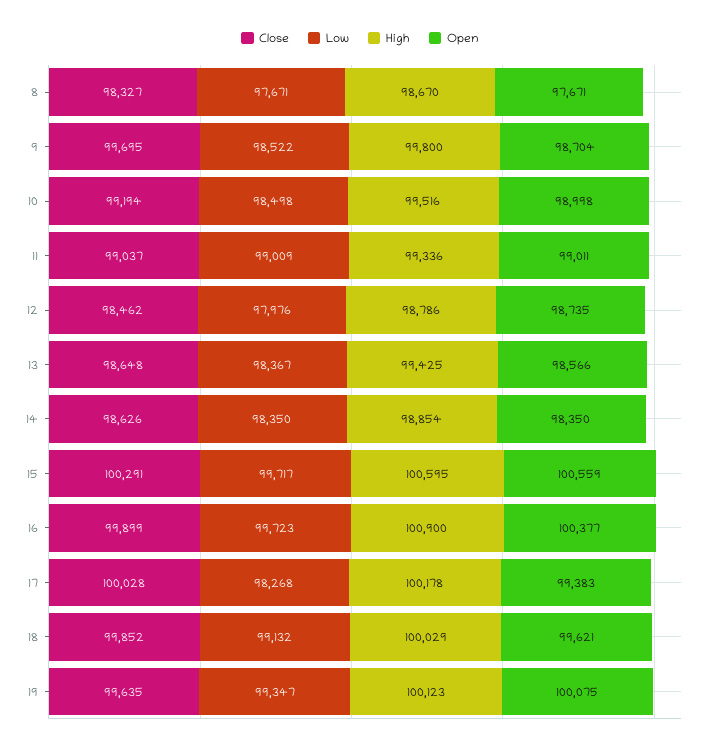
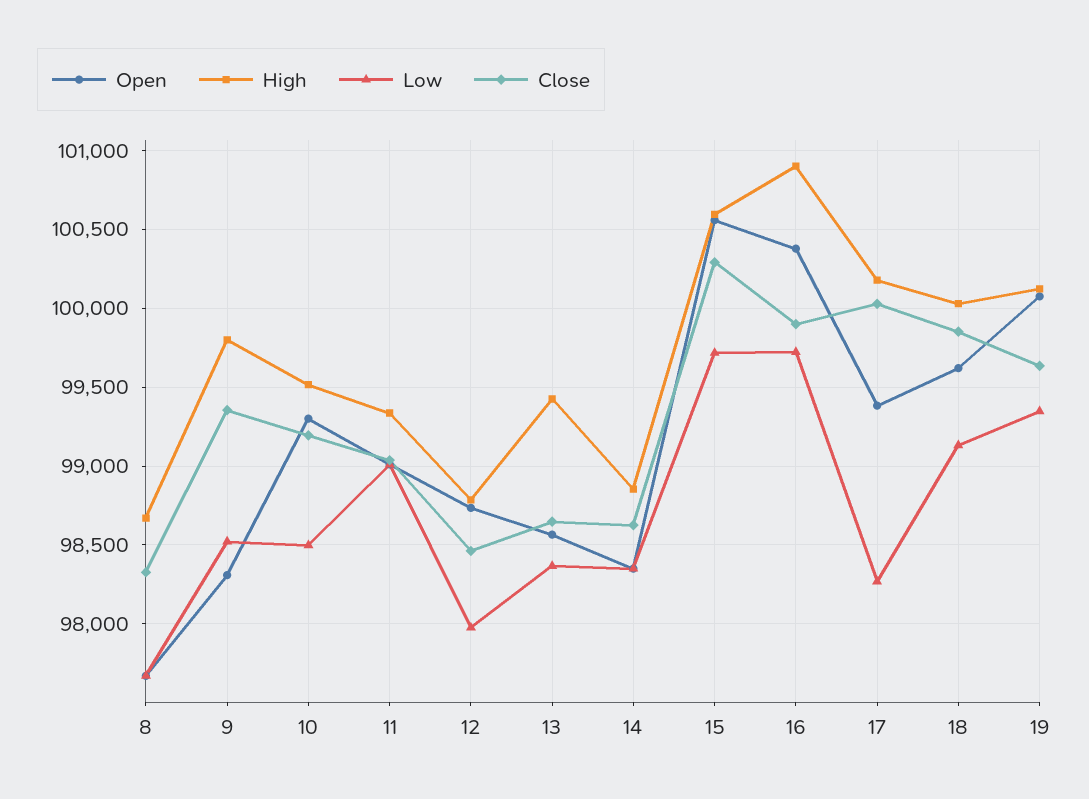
  {
    "Close": {
      "8": 98327,
-     "9": 99695,
+     "9": 99350,
      "10": 99194,
      "11": 99037,
      "12": 98462,
      "13": 98648,
      "14": 98626,
      "15": 100291,
      "16": 99899,
      "17": 100028,
      "18": 99852,
      "19": 99635
    },
    "Low": {
      "8": 97671,
      "9": 98522,
      "10": 98498,
      "11": 99009,
      "12": 97976,
      "13": 98367,
      "14": 98350,
      "15": 99717,
      "16": 99723,
      "17": 98268,
      "18": 99132,
      "19": 99347
    },
    "High": {
      "8": 98670,
      "9": 99800,
      "10": 99516,
      "11": 99336,
      "12": 98786,
      "13": 99425,
      "14": 98854,
      "15": 100595,
      "16": 100900,
      "17": 100178,
      "18": 100029,
      "19": 100123
    },
    "Open": {
      "8": 97671,
-     "9": 98704,
+     "9": 98300,
-     "10": 98998,
+     "10": 99300,
      "11": 99011,
      "12": 98735,
      "13": 98566,
      "14": 98350,
      "15": 100559,
      "16": 100377,
      "17": 99383,
      "18": 99621,
      "19": 100075
    }
  }

